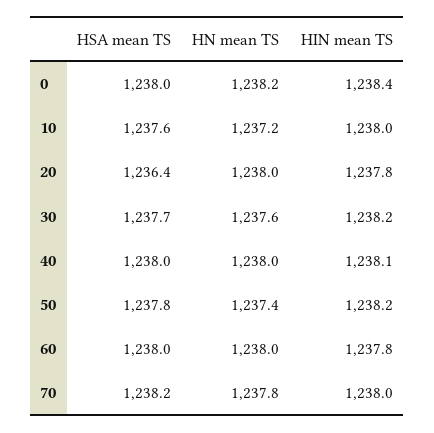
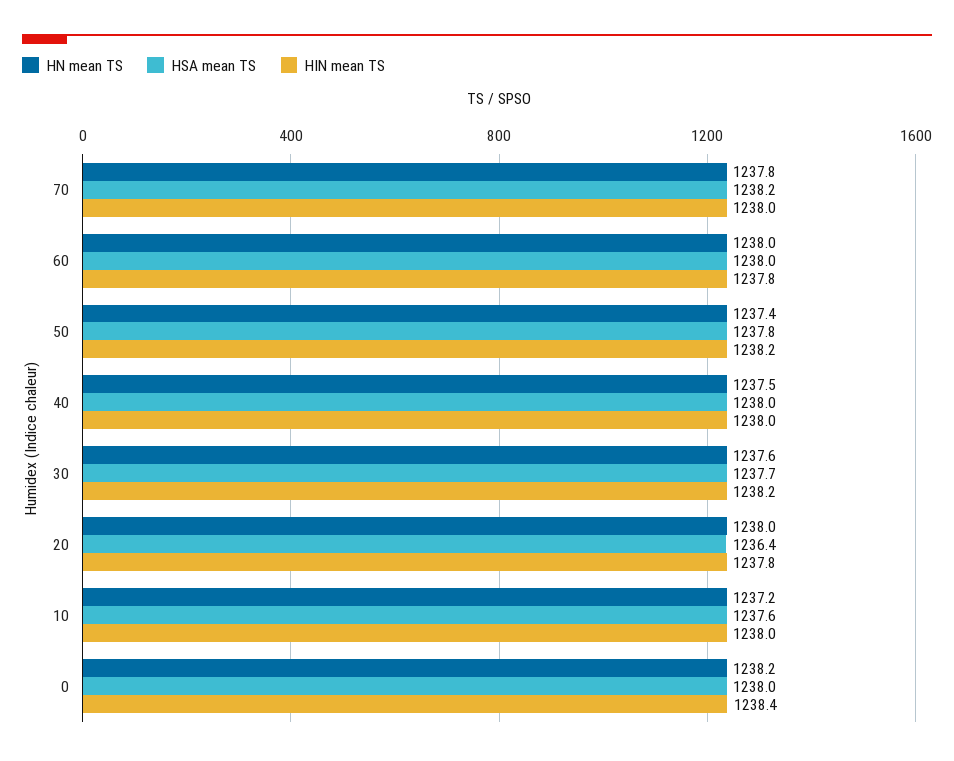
  {
    "HSA mean TS": {
      "0": 1238,
      "10": 1237.6,
      "20": 1236.4,
      "30": 1237.7,
      "40": 1238,
      "50": 1237.8,
      "60": 1238,
      "70": 1238.2
    },
    "HN mean TS": {
      "0": 1238.2,
      "10": 1237.2,
      "20": 1238,
      "30": 1237.6,
-     "40": 1238,
+     "40": 1237.5,
      "50": 1237.4,
      "60": 1238,
      "70": 1237.8
    },
    "HIN mean TS": {
      "0": 1238.4,
      "10": 1238,
      "20": 1237.8,
      "30": 1238.2,
-     "40": 1238.1,
+     "40": 1238,
      "50": 1238.2,
      "60": 1237.8,
      "70": 1238
    }
  }

